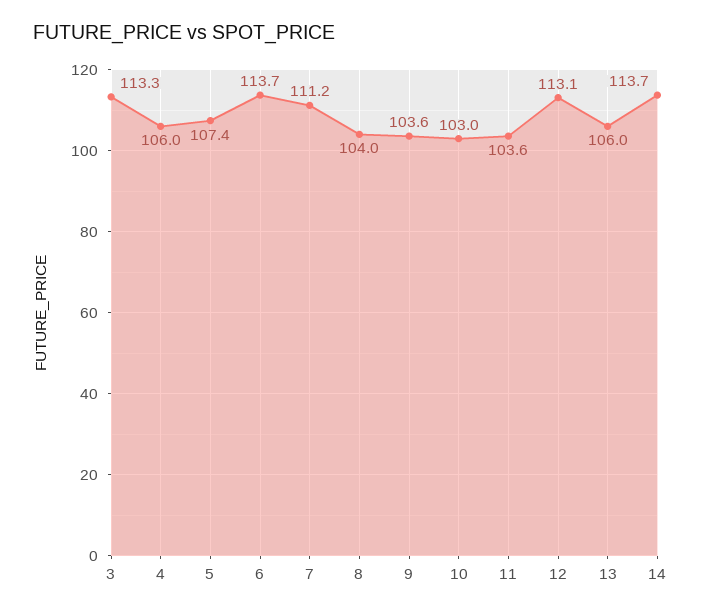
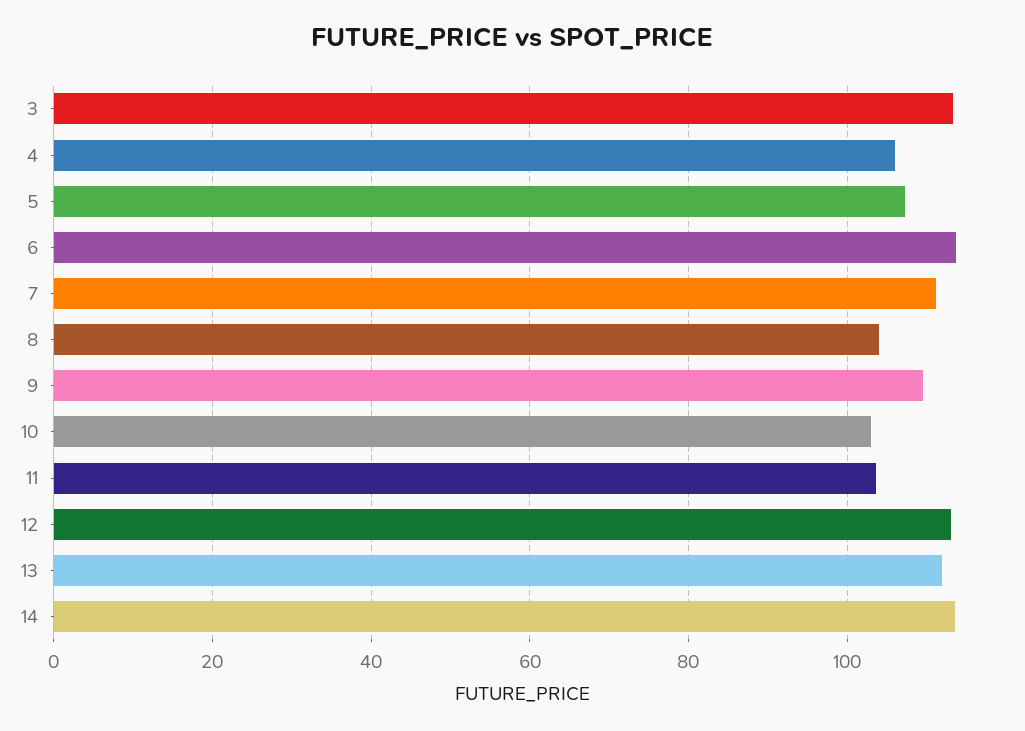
  {
    "3": 113.3,
    "4": 106,
    "5": 107.4,
    "6": 113.7,
    "7": 111.2,
    "8": 104,
-   "9": 103.6,
+   "9": 110,
    "10": 103,
    "11": 103.6,
    "12": 113.1,
-   "13": 106,
+   "13": 112,
    "14": 113.7
  }

